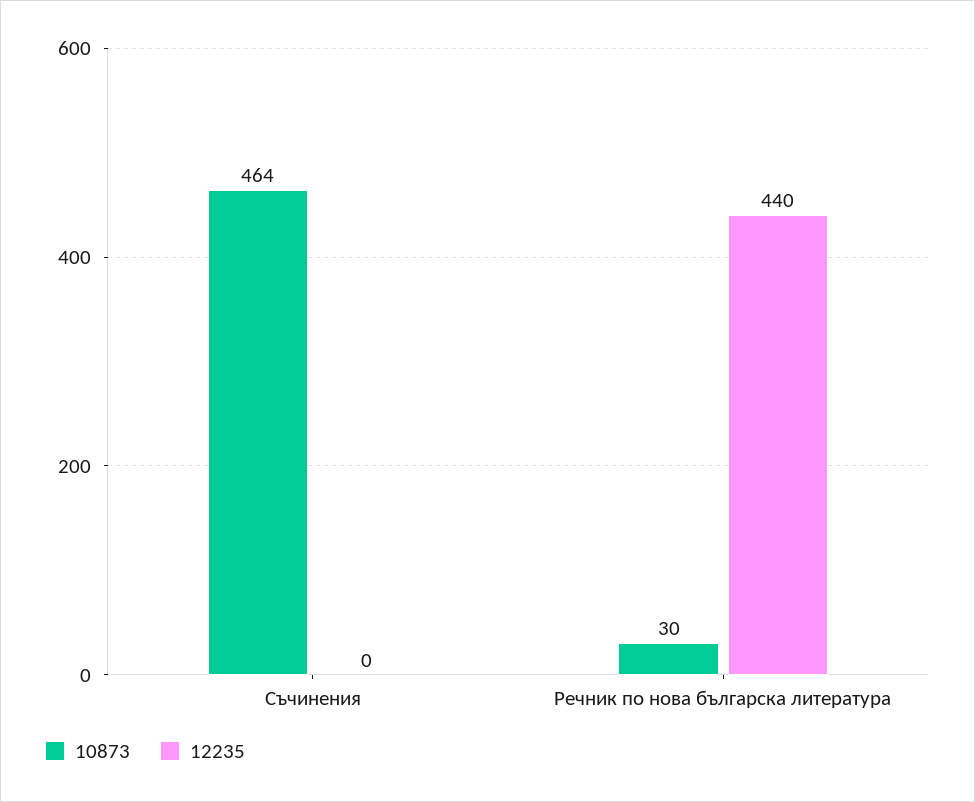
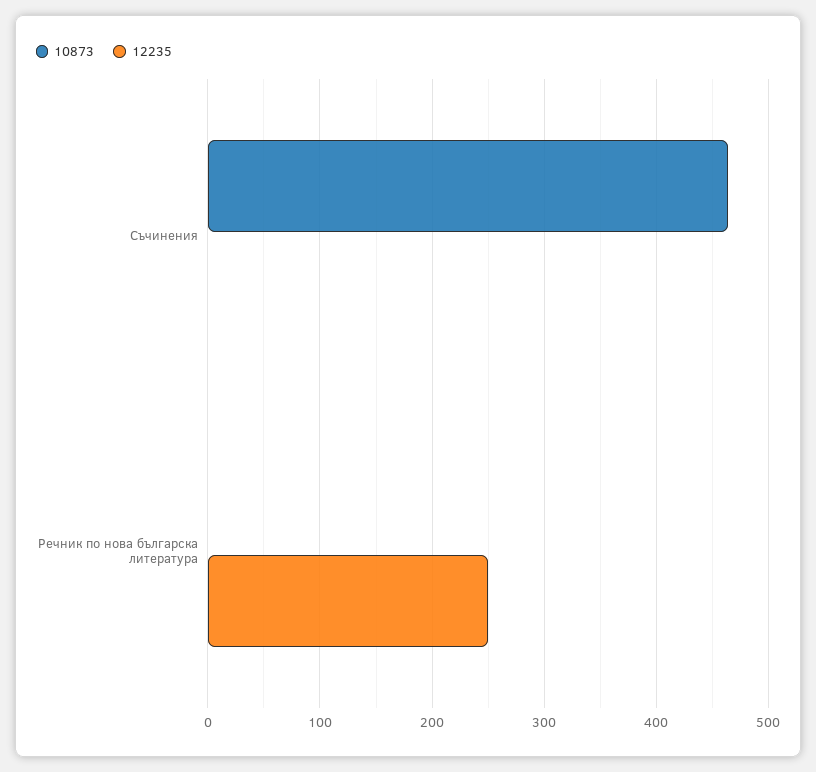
  {
    "10873": {
      "Съчинения": 464,
-     "Речник по нова българска литература": 30
+     "Речник по нова българска литература": 0
    },
    "12235": {
      "Съчинения": 0,
-     "Речник по нова българска литература": 440
+     "Речник по нова българска литература": 250
    }
  }

